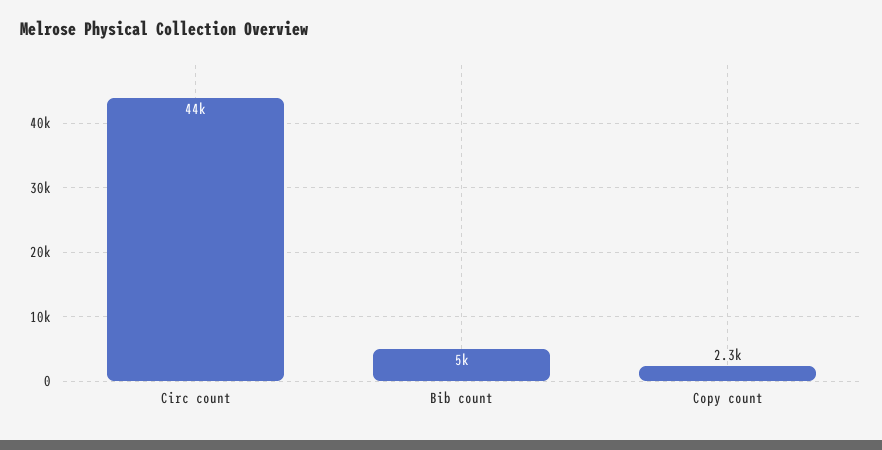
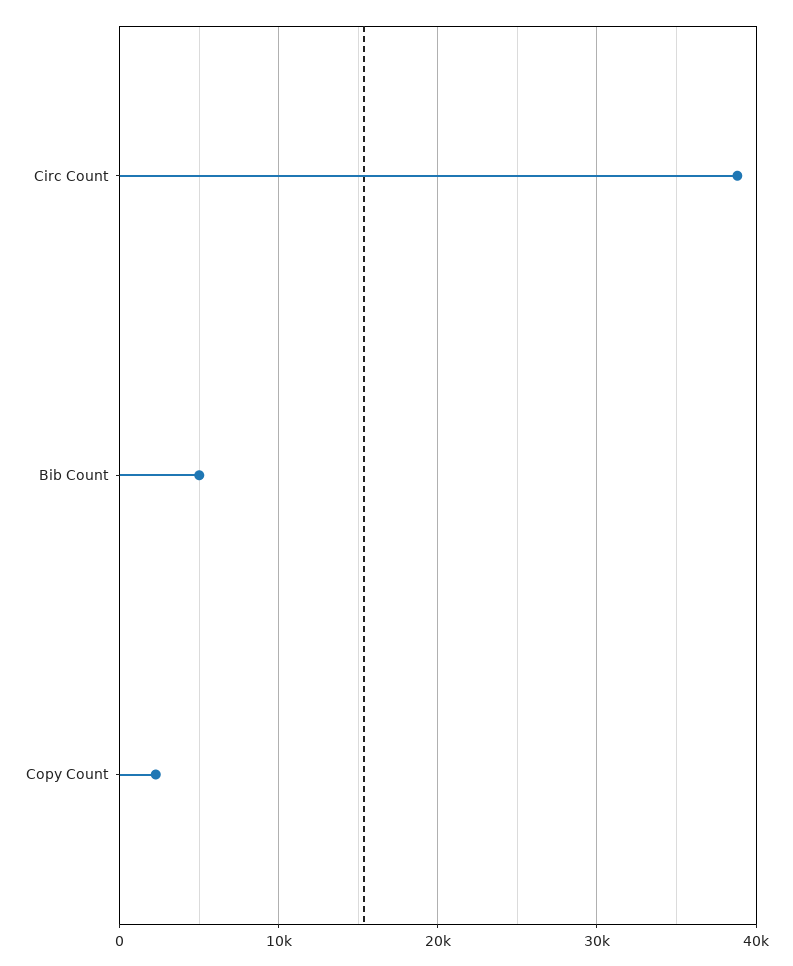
  {
-   "Circ count": 44000,
+   "Circ count": 39000,
    "Bib count": 5000,
    "Copy count": 2300
  }

